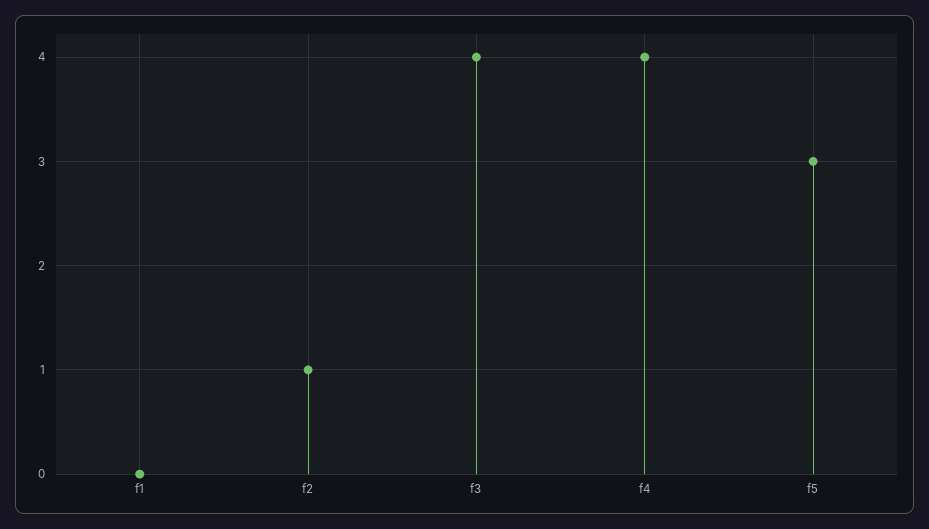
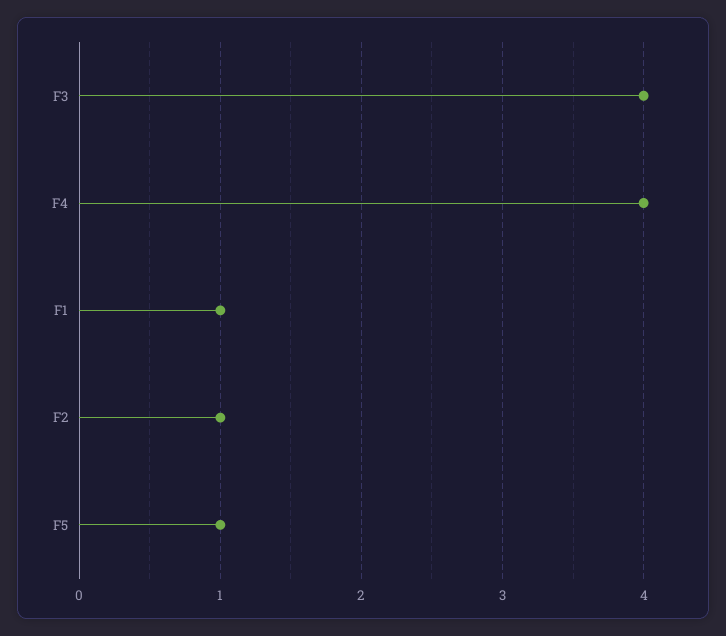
  {
-   "f1": 0,
+   "f1": 1,
    "f2": 1,
    "f3": 4,
    "f4": 4,
-   "f5": 3
+   "f5": 1
  }

